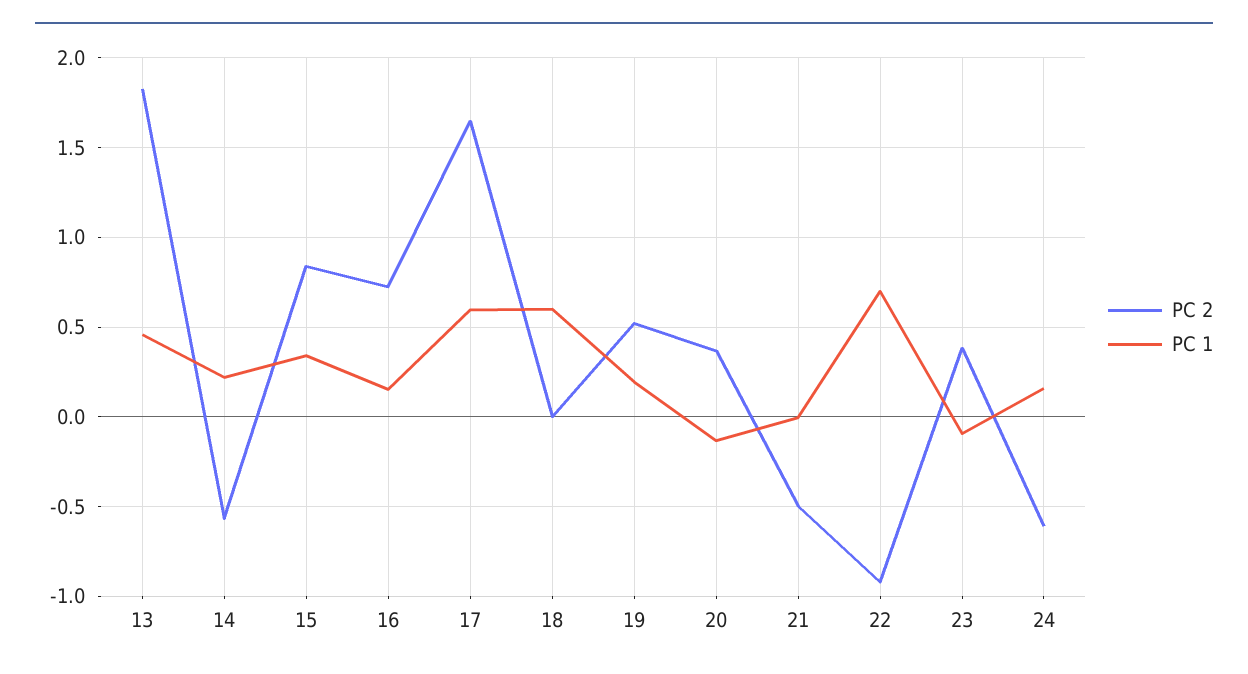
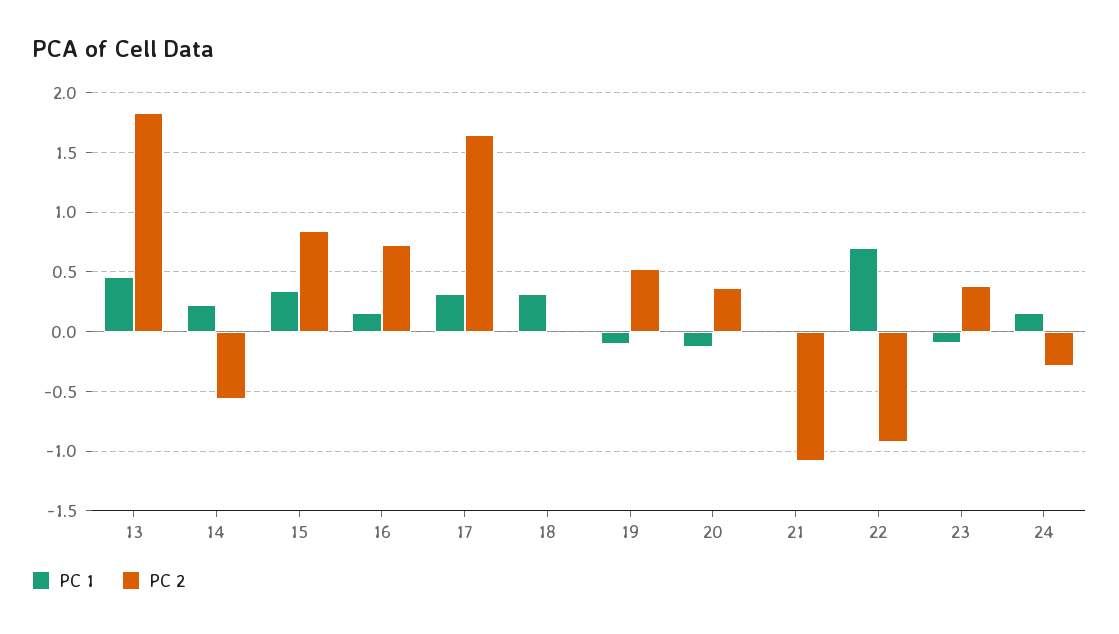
  {
    "PC 2": {
      "13": 1.85,
      "14": -0.55,
      "15": 0.85,
      "16": 0.75,
      "17": 1.65,
      "18": 0,
      "19": 0.5,
      "20": 0.35,
-     "21": -0.5,
+     "21": -1.1,
      "22": -0.9,
      "23": 0.4,
-     "24": -0.6
+     "24": -0.3
    },
    "PC 1": {
      "13": 0.45,
      "14": 0.2,
      "15": 0.35,
      "16": 0.15,
-     "17": 0.6,
+     "17": 0.3,
-     "18": 0.6,
+     "18": 0.3,
-     "19": 0.2,
+     "19": -0.1,
      "20": -0.15,
      "21": 0,
      "22": 0.7,
      "23": -0.1,
      "24": 0.15
    }
  }

